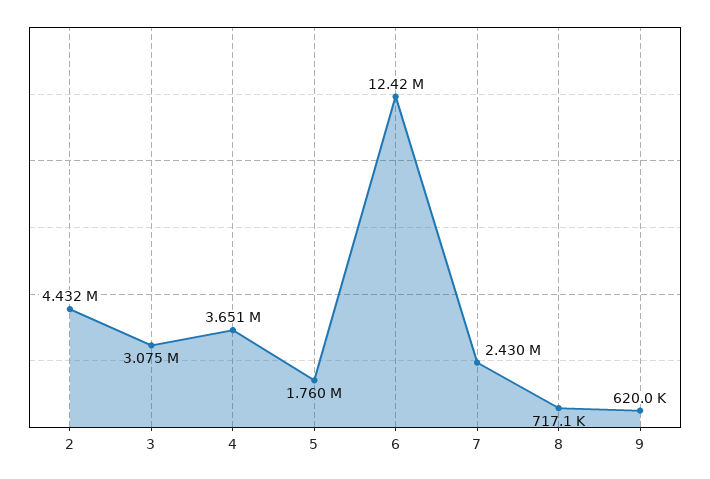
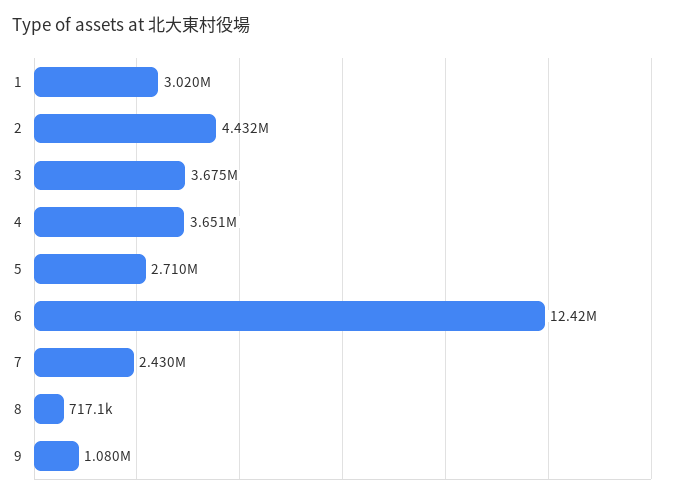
  {
    "2": 4432000,
-   "3": 3075000,
+   "3": 3675000,
    "4": 3651000,
-   "5": 1760000,
+   "5": 2710000,
    "6": 12420000,
    "7": 2430000,
    "8": 717100,
-   "9": 620000
+   "9": 1080000,
+   "1": 3020000
  }

